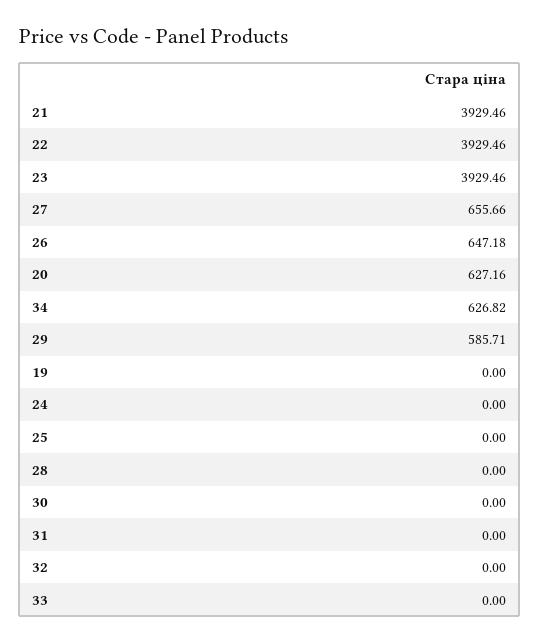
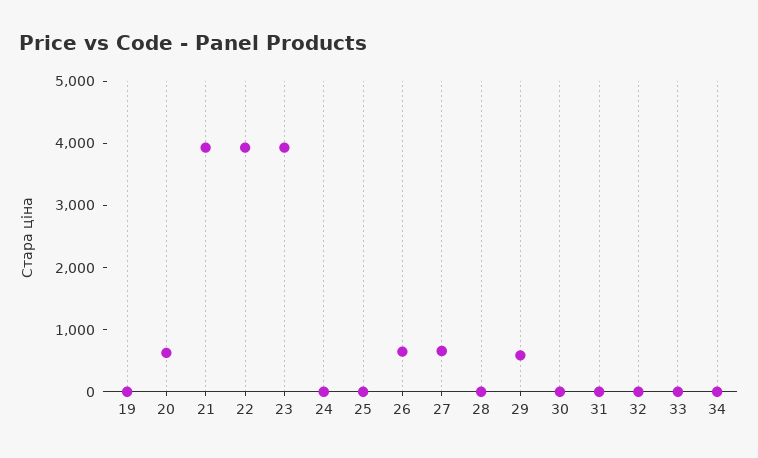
  {
    "21": 3929.46,
    "22": 3929.46,
    "23": 3929.46,
    "27": 655.66,
    "26": 647.18,
    "20": 627.16,
-   "34": 626.82,
+   "34": 0,
    "29": 585.71,
    "19": 0,
    "24": 0,
    "25": 0,
    "28": 0,
    "30": 0,
    "31": 0,
    "32": 0,
    "33": 0
  }

